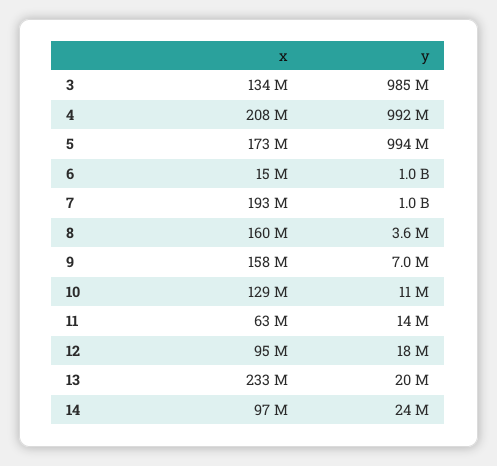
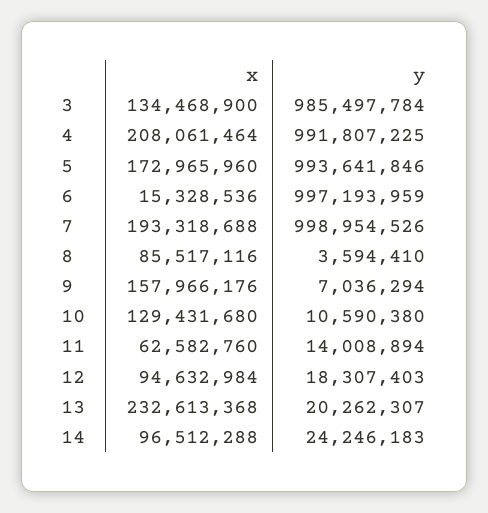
  {
    "x": {
      "3": 134468900,
      "4": 208061464,
      "5": 172965960,
      "6": 15328536,
      "7": 193318688,
-     "8": 160000000,
+     "8": 85517116,
      "9": 157966176,
      "10": 129431680,
      "11": 62582760,
      "12": 94632984,
      "13": 232613368,
      "14": 96512288
    },
    "y": {
      "3": 985497784,
      "4": 991807225,
      "5": 993641846,
      "6": 997193959,
      "7": 998954526,
      "8": 3594410,
      "9": 7036294,
      "10": 10590380,
      "11": 14008894,
      "12": 18307403,
      "13": 20262307,
      "14": 24246183
    }
  }

